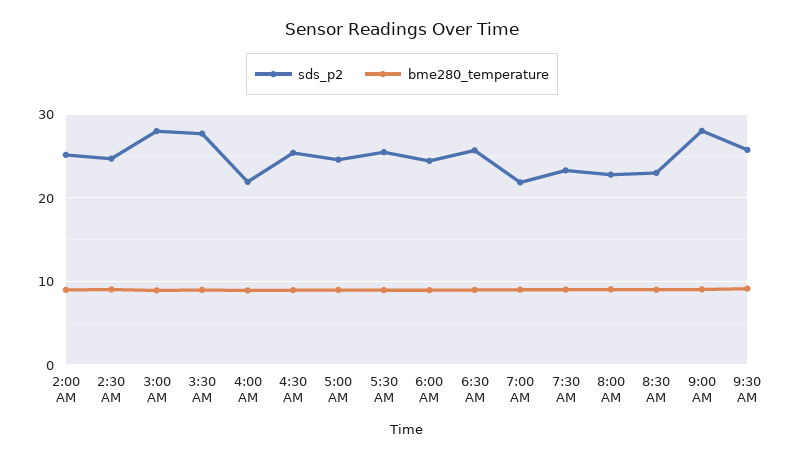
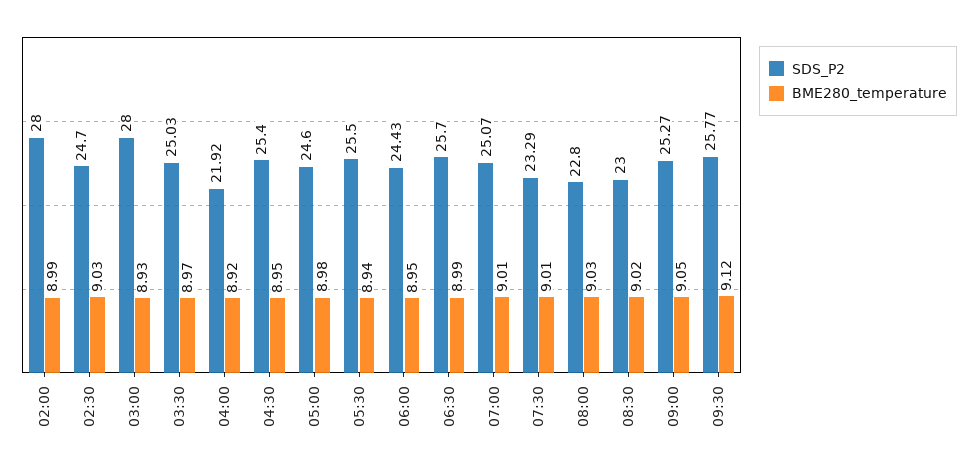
  {
    "sds_p2": {
-     "2:00 AM": 25,
+     "2:00 AM": 28,
      "2:30 AM": 24.7,
      "3:00 AM": 28,
-     "3:30 AM": 28,
+     "3:30 AM": 25.03,
      "4:00 AM": 21.92,
      "4:30 AM": 25.4,
      "5:00 AM": 24.6,
      "5:30 AM": 25.5,
      "6:00 AM": 24.43,
      "6:30 AM": 25.7,
-     "7:00 AM": 22,
+     "7:00 AM": 25.07,
      "7:30 AM": 23.29,
      "8:00 AM": 22.8,
      "8:30 AM": 23,
-     "9:00 AM": 28,
+     "9:00 AM": 25.27,
      "9:30 AM": 25.77
    },
    "bme280_temperature": {
      "2:00 AM": 8.99,
      "2:30 AM": 9.03,
      "3:00 AM": 8.93,
      "3:30 AM": 8.97,
      "4:00 AM": 8.92,
      "4:30 AM": 8.95,
      "5:00 AM": 8.98,
      "5:30 AM": 8.94,
      "6:00 AM": 8.95,
      "6:30 AM": 8.99,
      "7:00 AM": 9.01,
      "7:30 AM": 9.01,
      "8:00 AM": 9.03,
      "8:30 AM": 9.02,
      "9:00 AM": 9.05,
      "9:30 AM": 9.12
    }
  }

